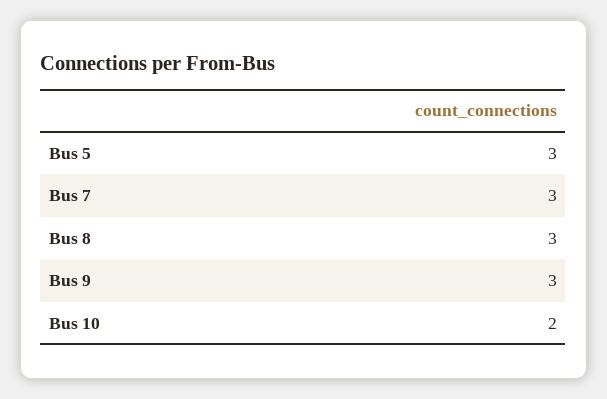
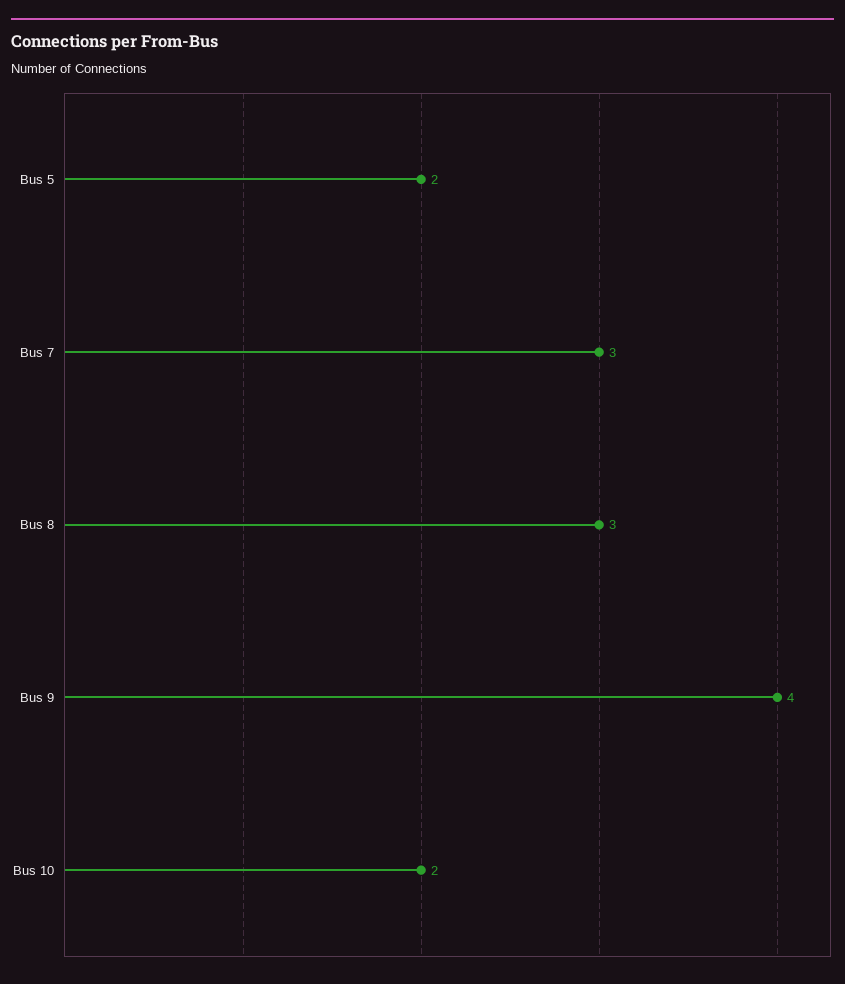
  {
-   "Bus 5": 3,
+   "Bus 5": 2,
    "Bus 7": 3,
    "Bus 8": 3,
-   "Bus 9": 3,
+   "Bus 9": 4,
    "Bus 10": 2
  }

